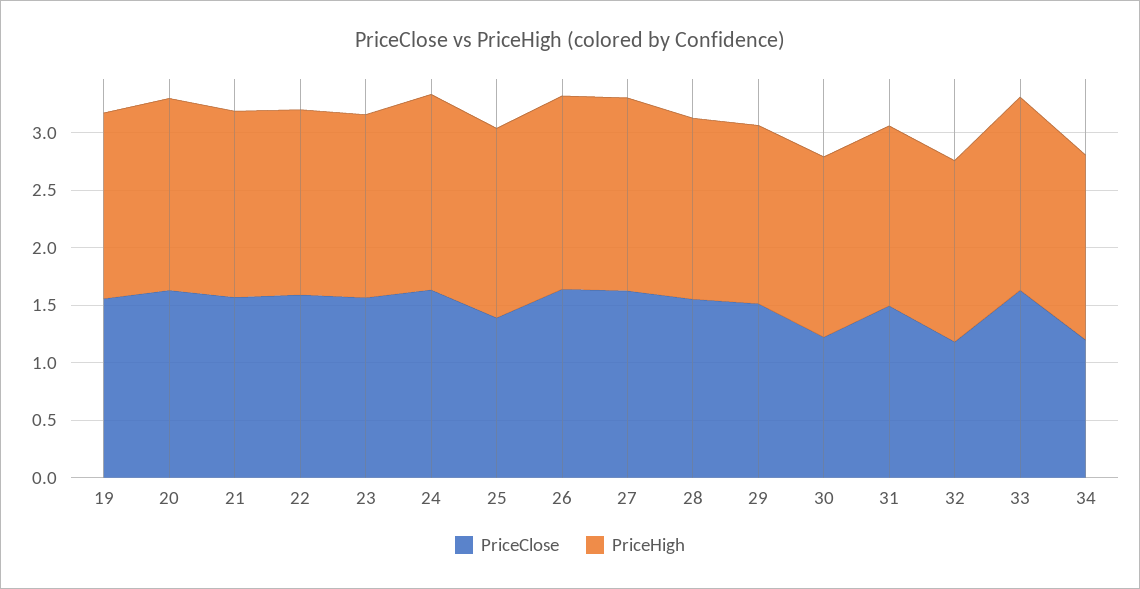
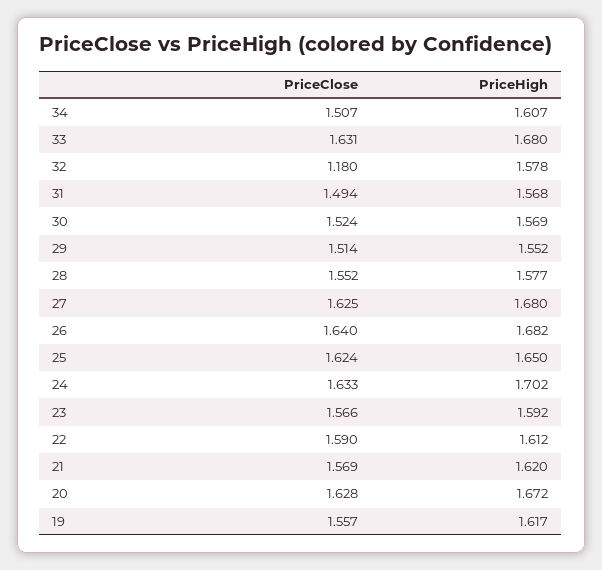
  {
    "PriceClose": {
      "19": 1.557,
      "20": 1.628,
      "21": 1.569,
      "22": 1.59,
      "23": 1.566,
      "24": 1.633,
-     "25": 1.4,
+     "25": 1.624,
      "26": 1.64,
      "27": 1.625,
      "28": 1.552,
      "29": 1.514,
-     "30": 1.2,
+     "30": 1.524,
      "31": 1.494,
      "32": 1.18,
      "33": 1.631,
-     "34": 1.2
+     "34": 1.507
    },
    "PriceHigh": {
      "19": 1.617,
      "20": 1.672,
      "21": 1.62,
      "22": 1.612,
      "23": 1.592,
      "24": 1.702,
      "25": 1.65,
      "26": 1.682,
      "27": 1.68,
      "28": 1.577,
      "29": 1.552,
      "30": 1.569,
      "31": 1.568,
      "32": 1.578,
      "33": 1.68,
      "34": 1.607
    }
  }

